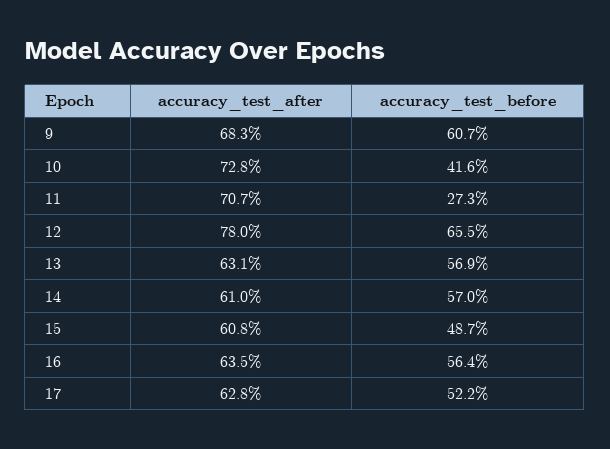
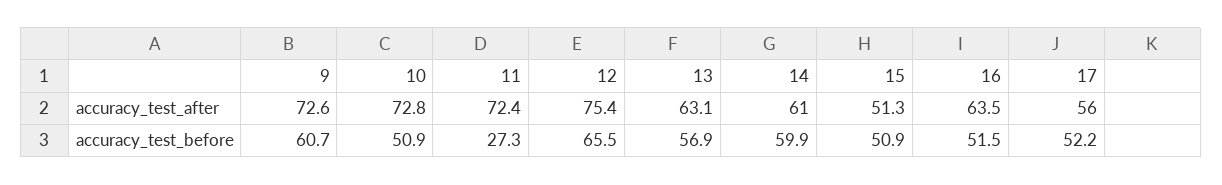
  {
    "accuracy_test_after": {
-     "9": 68.3,
+     "9": 72.6,
      "10": 72.8,
-     "11": 70.7,
+     "11": 72.4,
-     "12": 78,
+     "12": 75.4,
      "13": 63.1,
      "14": 61,
-     "15": 60.8,
+     "15": 51.3,
      "16": 63.5,
-     "17": 62.8
+     "17": 56
    },
    "accuracy_test_before": {
      "9": 60.7,
-     "10": 41.6,
+     "10": 50.9,
      "11": 27.3,
      "12": 65.5,
      "13": 56.9,
-     "14": 57,
+     "14": 59.9,
-     "15": 48.7,
+     "15": 50.9,
-     "16": 56.4,
+     "16": 51.5,
      "17": 52.2
    }
  }

